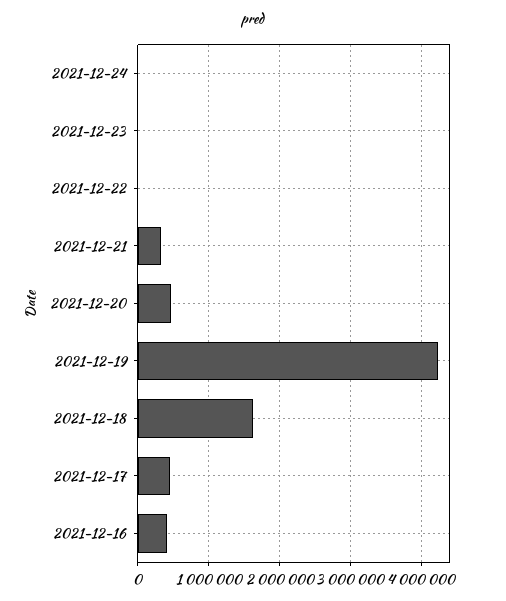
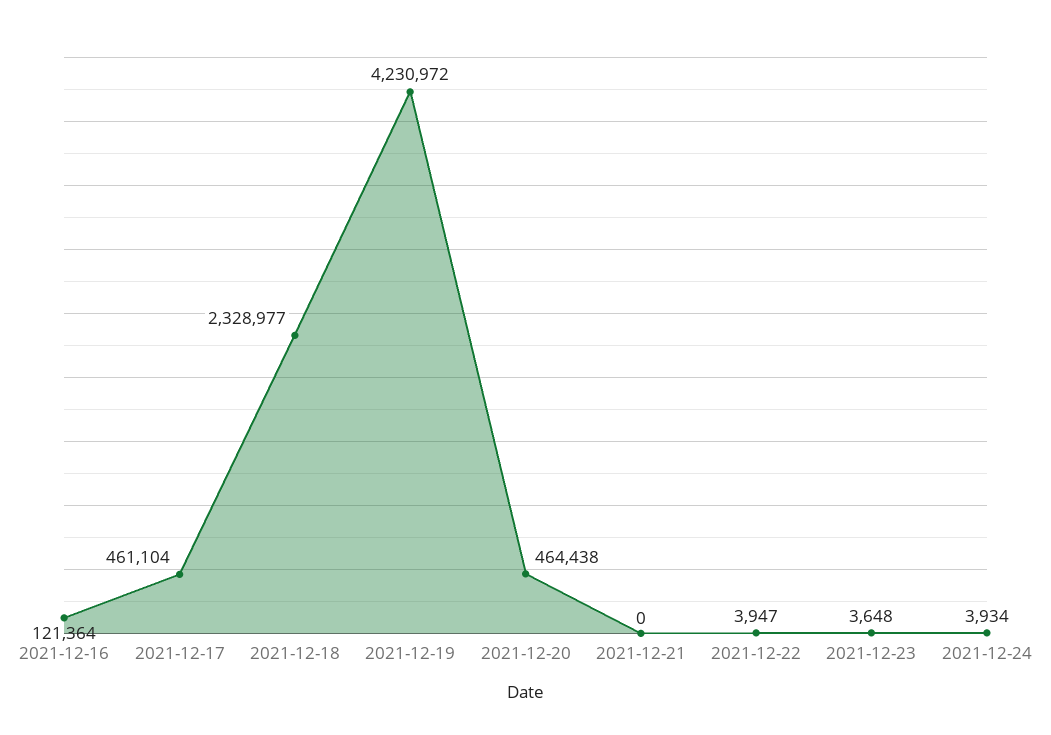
  {
    "2021-12-24": 3934,
    "2021-12-23": 3648,
    "2021-12-22": 3947,
-   "2021-12-21": 300000,
+   "2021-12-21": 0,
    "2021-12-20": 464438,
    "2021-12-19": 4230972,
-   "2021-12-18": 1600000,
+   "2021-12-18": 2328977,
    "2021-12-17": 461104,
-   "2021-12-16": 400000
+   "2021-12-16": 121364
  }

